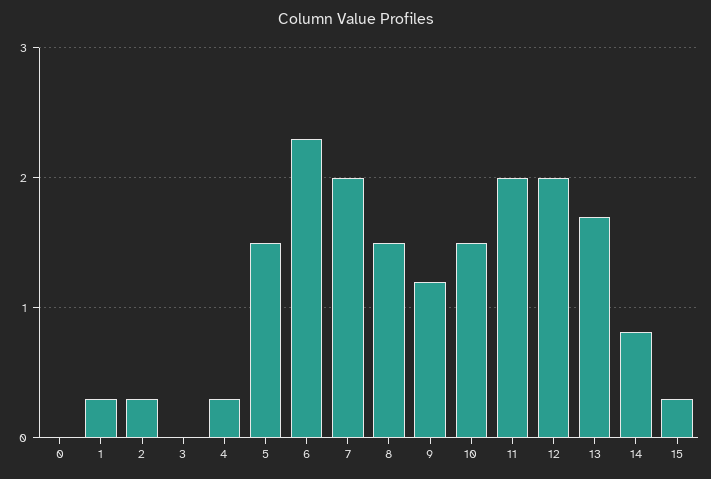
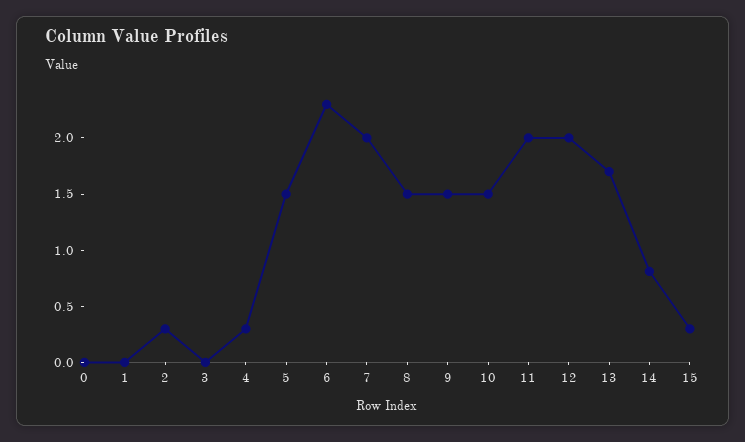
  {
    "0": 0,
-   "1": 0.3,
+   "1": 0,
    "2": 0.3,
    "3": 0,
    "4": 0.3,
    "5": 1.5,
    "6": 2.3,
    "7": 2,
    "8": 1.5,
-   "9": 1.2,
+   "9": 1.5,
    "10": 1.5,
    "11": 2,
    "12": 2,
    "13": 1.7,
    "14": 0.8,
    "15": 0.3
  }

